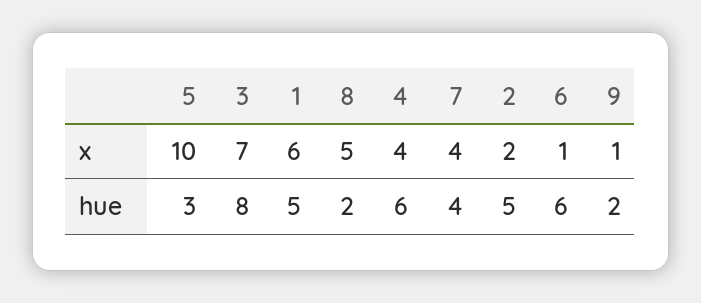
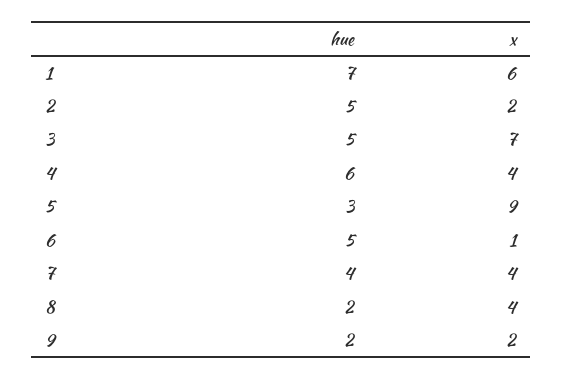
  {
    "5": {
-     "x": 10,
+     "x": 9,
      "hue": 3
    },
    "3": {
      "x": 7,
-     "hue": 8
+     "hue": 5
    },
    "1": {
      "x": 6,
-     "hue": 5
+     "hue": 7
    },
    "8": {
-     "x": 5,
+     "x": 4,
      "hue": 2
    },
    "4": {
      "x": 4,
      "hue": 6
    },
    "7": {
      "x": 4,
      "hue": 4
    },
    "2": {
      "x": 2,
      "hue": 5
    },
    "6": {
      "x": 1,
-     "hue": 6
+     "hue": 5
    },
    "9": {
-     "x": 1,
+     "x": 2,
      "hue": 2
    }
  }

